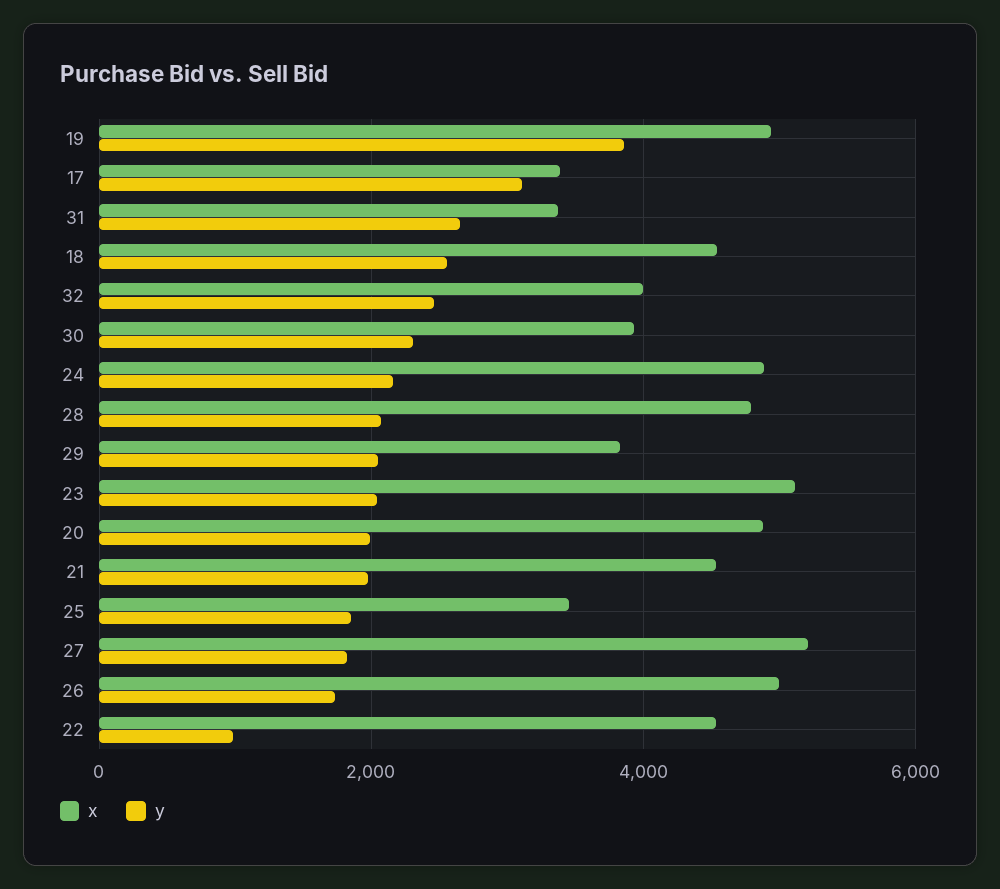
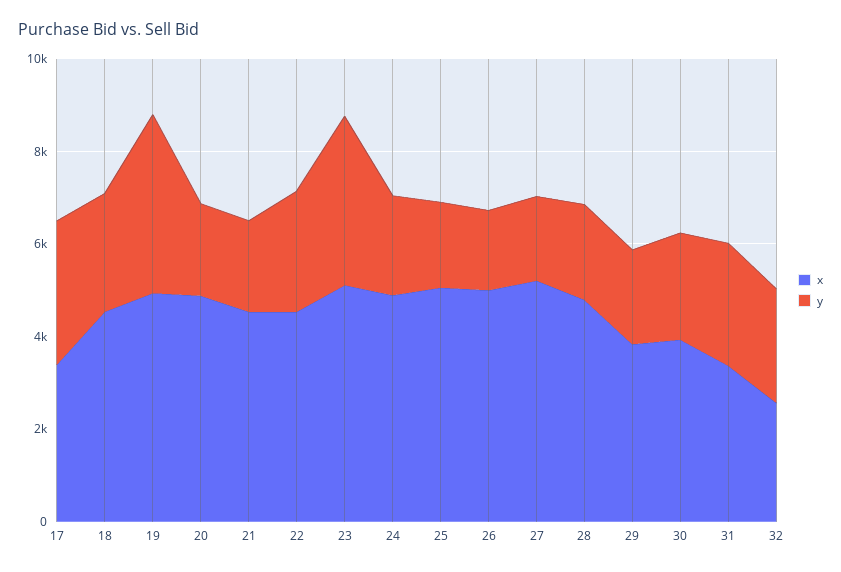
  {
    "x": {
      "19": 5000,
      "17": 3400,
      "31": 3400,
      "18": 4600,
-     "32": 4000,
+     "32": 2500,
      "30": 4000,
      "24": 4800,
      "28": 4800,
      "29": 3800,
      "23": 5200,
      "20": 4800,
      "21": 4600,
-     "25": 3400,
+     "25": 5000,
      "27": 5200,
      "26": 5000,
      "22": 4600
    },
    "y": {
      "19": 3800,
      "17": 3200,
      "31": 2600,
      "18": 2600,
      "32": 2400,
      "30": 2400,
      "24": 2200,
      "28": 2000,
      "29": 2000,
-     "23": 2000,
+     "23": 3500,
      "20": 2000,
      "21": 2000,
      "25": 1800,
      "27": 1800,
      "26": 1800,
-     "22": 1000
+     "22": 2500
    }
  }

